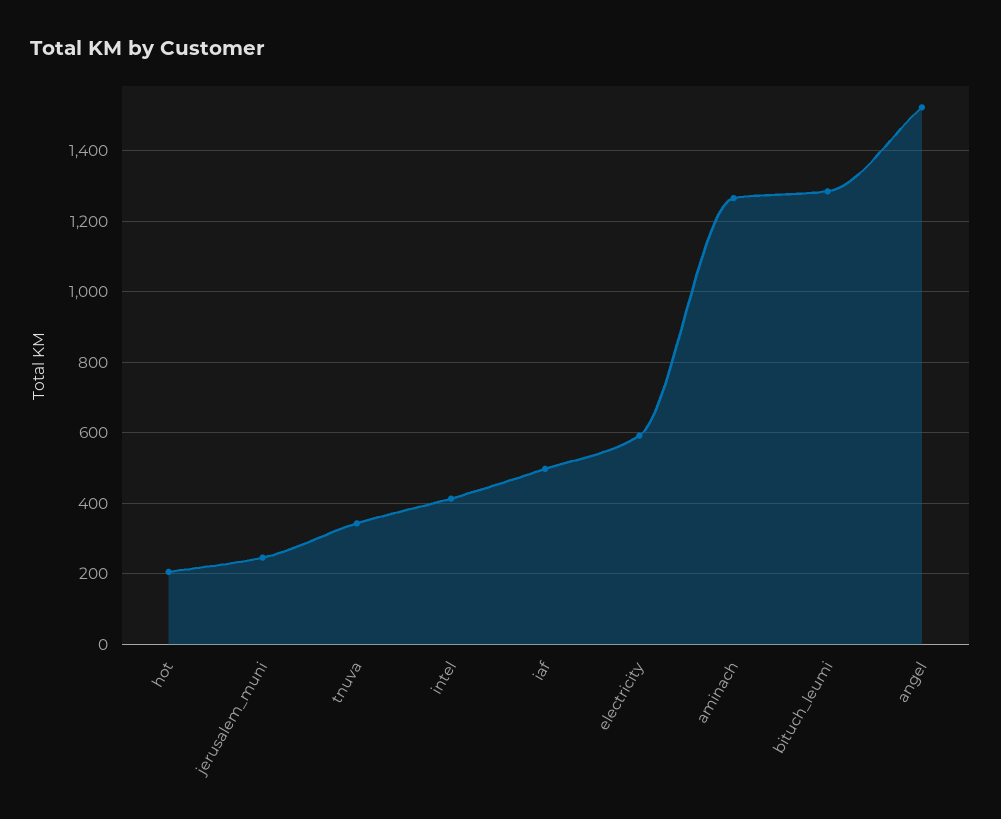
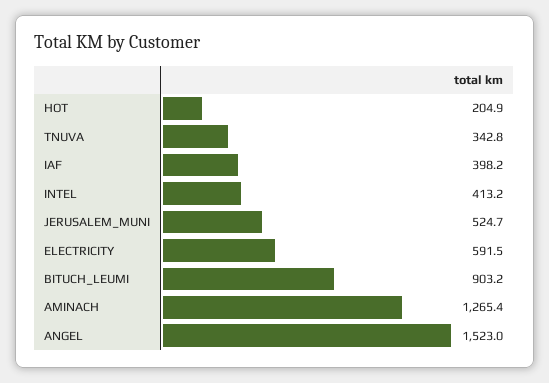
  {
    "hot": 204.9,
-   "jerusalem_muni": 240,
+   "jerusalem_muni": 524.7,
    "tnuva": 342.8,
    "intel": 413.2,
-   "iaf": 500,
+   "iaf": 398.2,
    "electricity": 591.5,
    "aminach": 1265.4,
-   "bituch_leumi": 1280,
+   "bituch_leumi": 903.2,
    "angel": 1523
  }

